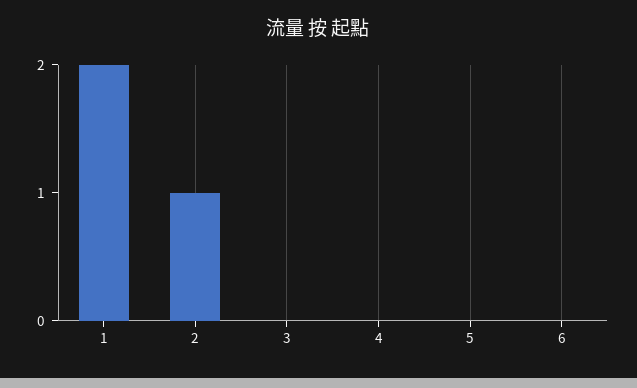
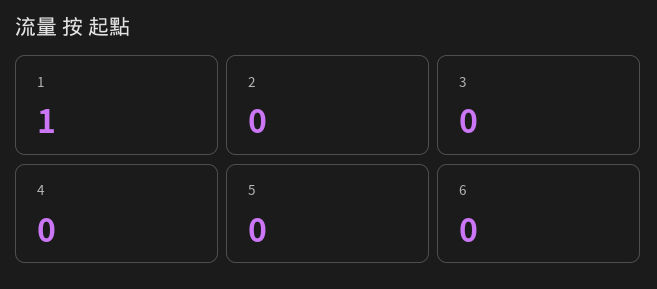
  {
-   "1": 2,
+   "1": 1,
-   "2": 1,
+   "2": 0,
    "3": 0,
    "4": 0,
    "5": 0,
    "6": 0
  }

